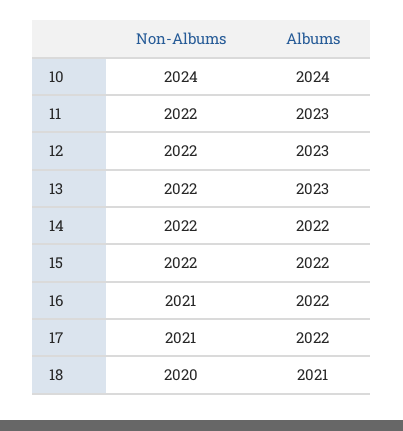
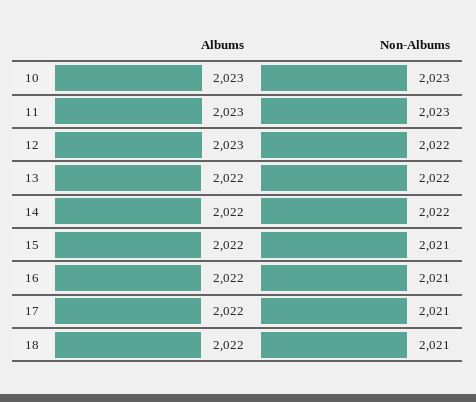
  {
    "Non-Albums": {
-     "10": 2024,
+     "10": 2023,
-     "11": 2022,
+     "11": 2023,
      "12": 2022,
      "13": 2022,
      "14": 2022,
-     "15": 2022,
+     "15": 2021,
      "16": 2021,
      "17": 2021,
-     "18": 2020
+     "18": 2021
    },
    "Albums": {
-     "10": 2024,
+     "10": 2023,
      "11": 2023,
      "12": 2023,
-     "13": 2023,
+     "13": 2022,
      "14": 2022,
      "15": 2022,
      "16": 2022,
      "17": 2022,
-     "18": 2021
+     "18": 2022
    }
  }

